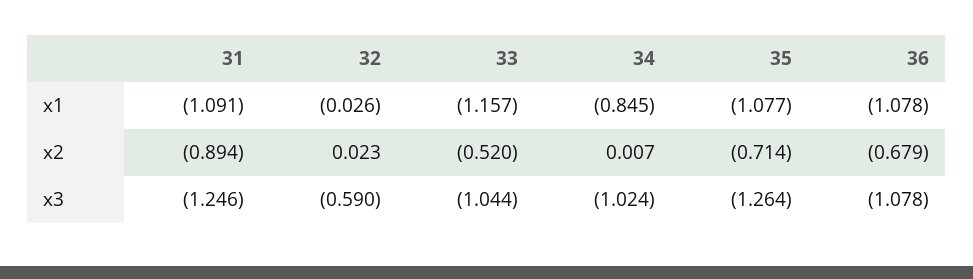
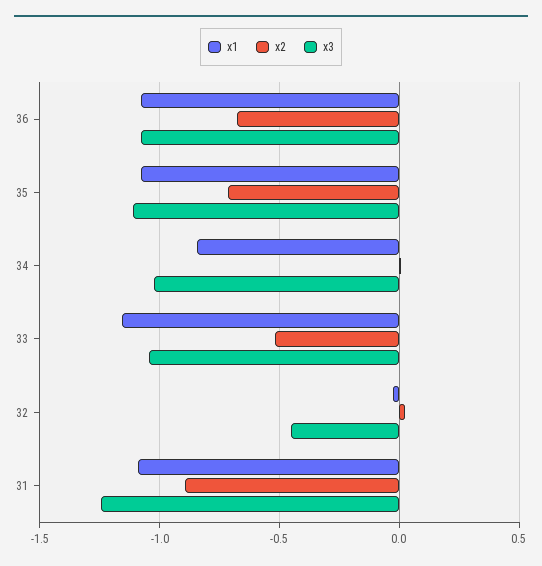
  {
    "x1": {
      "31": -1.091,
      "32": -0.026,
      "33": -1.157,
      "34": -0.845,
      "35": -1.077,
      "36": -1.078
    },
    "x2": {
      "31": -0.894,
      "32": 0.023,
      "33": -0.52,
      "34": 0.007,
      "35": -0.714,
      "36": -0.679
    },
    "x3": {
      "31": -1.246,
-     "32": -0.59,
+     "32": -0.45,
      "33": -1.044,
      "34": -1.024,
-     "35": -1.264,
+     "35": -1.1,
      "36": -1.078
    }
  }

